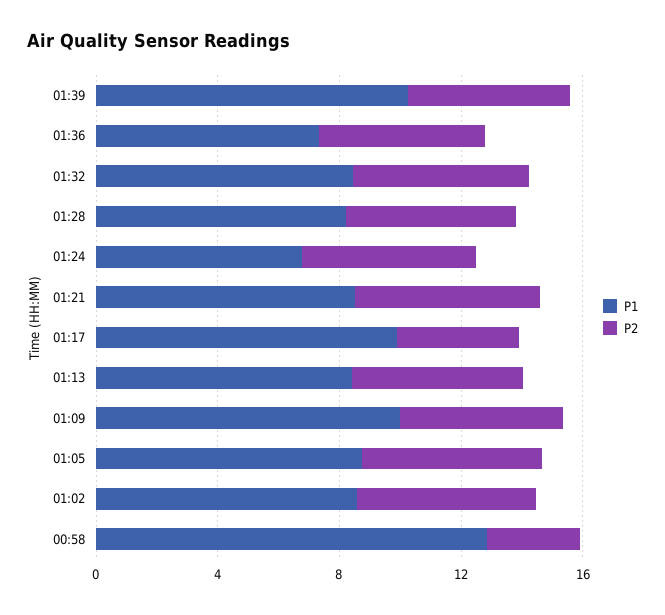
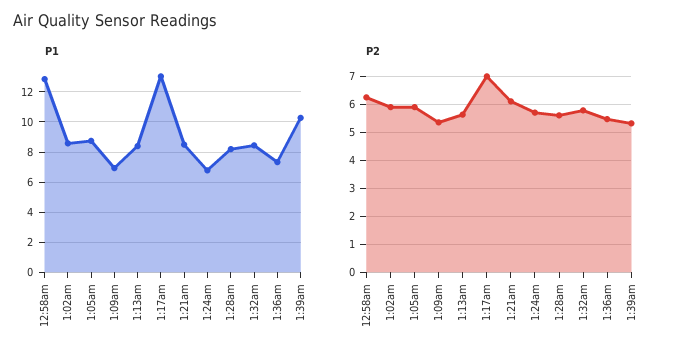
  {
    "P1": {
      "01:39": 10.5,
      "01:36": 7.5,
      "01:32": 8.5,
      "01:28": 8,
      "01:24": 7,
      "01:21": 8.5,
-     "01:17": 10,
+     "01:17": 13,
      "01:13": 8.5,
-     "01:09": 10,
+     "01:09": 7,
      "01:05": 9,
      "01:02": 8.5,
      "00:58": 13
    },
    "P2": {
      "01:39": 5.25,
      "01:36": 5.5,
      "01:32": 5.75,
      "01:28": 5.5,
      "01:24": 5.75,
      "01:21": 6,
-     "01:17": 4,
+     "01:17": 7,
      "01:13": 5.75,
      "01:09": 5.25,
      "01:05": 6,
      "01:02": 6,
-     "00:58": 3
+     "00:58": 6.25
    }
  }

